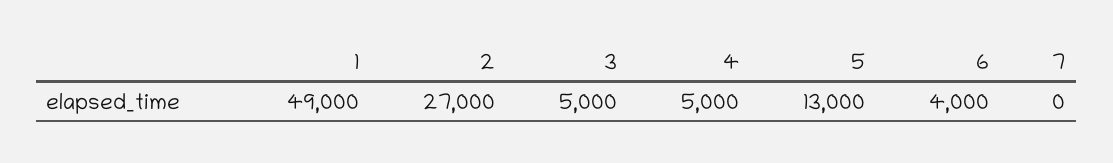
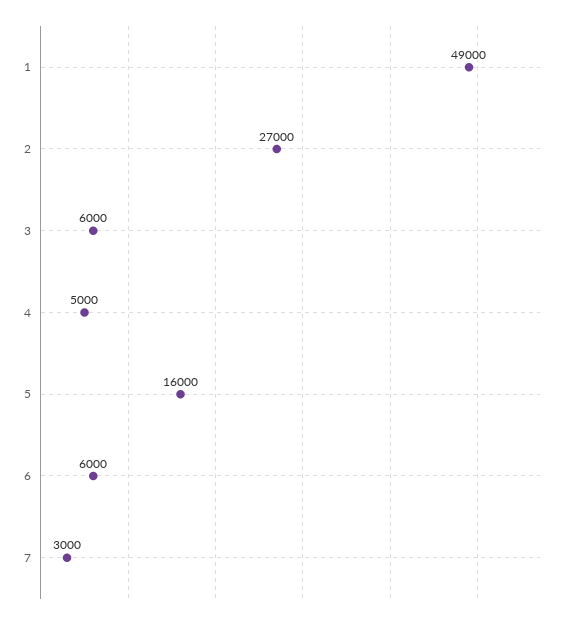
  {
    "1": 49000,
    "2": 27000,
-   "3": 5000,
+   "3": 6000,
    "4": 5000,
-   "5": 13000,
+   "5": 16000,
-   "6": 4000,
+   "6": 6000,
-   "7": 0
+   "7": 3000
  }

